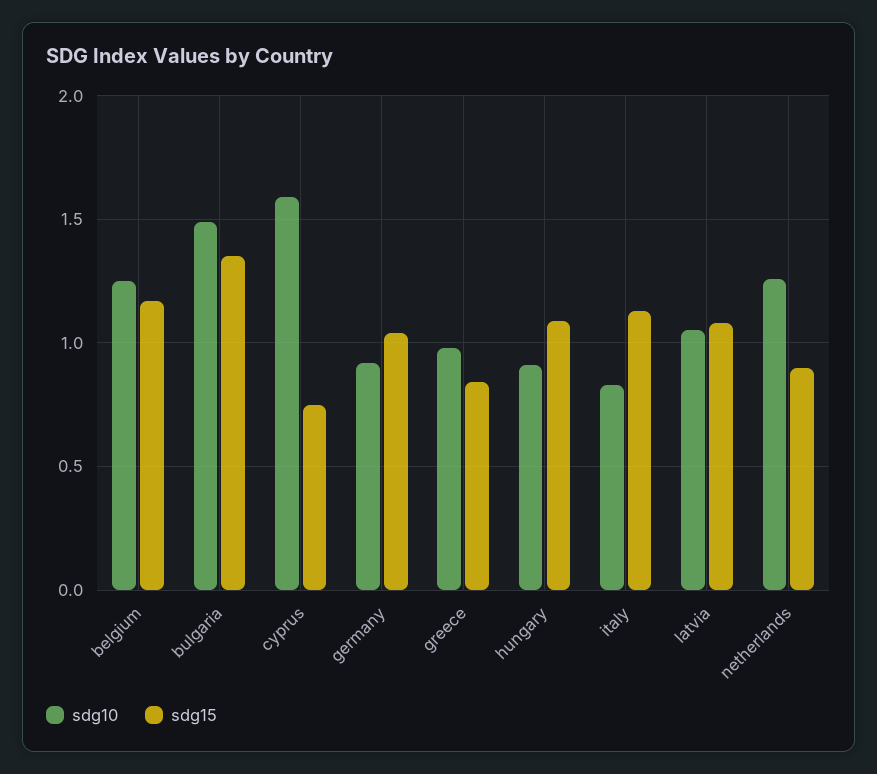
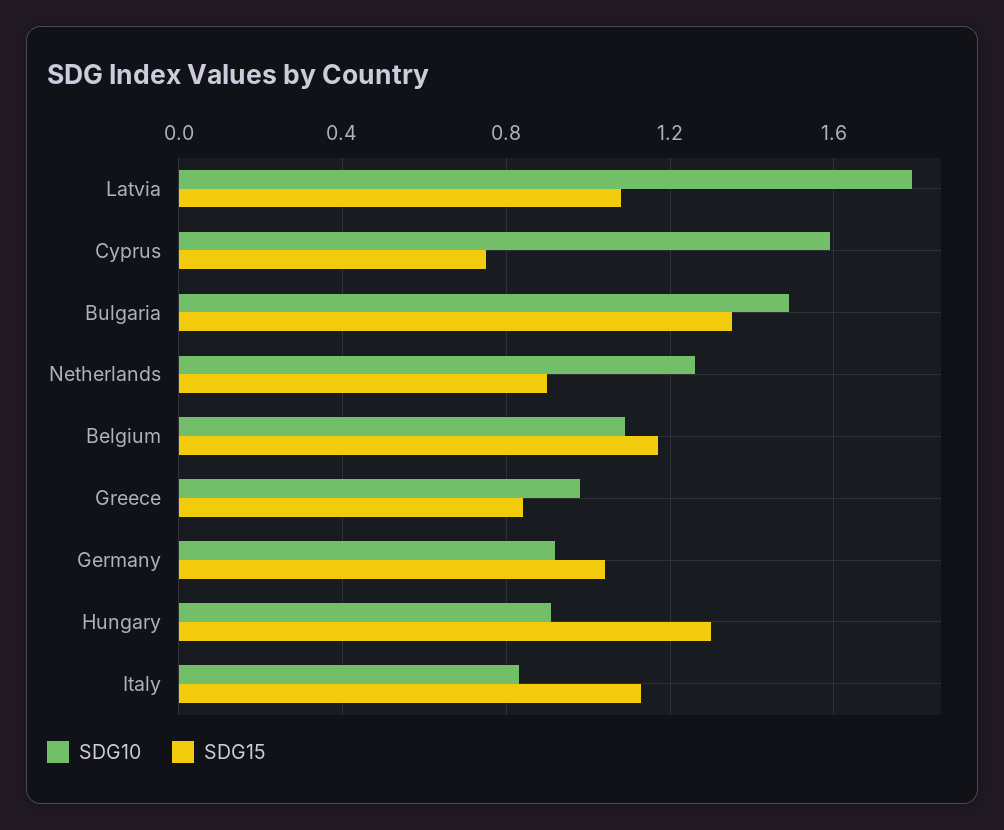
  {
    "sdg10": {
-     "belgium": 1.25,
+     "belgium": 1.1,
      "bulgaria": 1.5,
      "cyprus": 1.6,
      "germany": 0.9,
      "greece": 1,
      "hungary": 0.9,
      "italy": 0.85,
-     "latvia": 1.05,
+     "latvia": 1.8,
      "netherlands": 1.25
    },
    "sdg15": {
      "belgium": 1.15,
      "bulgaria": 1.35,
      "cyprus": 0.75,
      "germany": 1.05,
      "greece": 0.85,
-     "hungary": 1.1,
+     "hungary": 1.3,
      "italy": 1.15,
      "latvia": 1.1,
      "netherlands": 0.9
    }
  }

